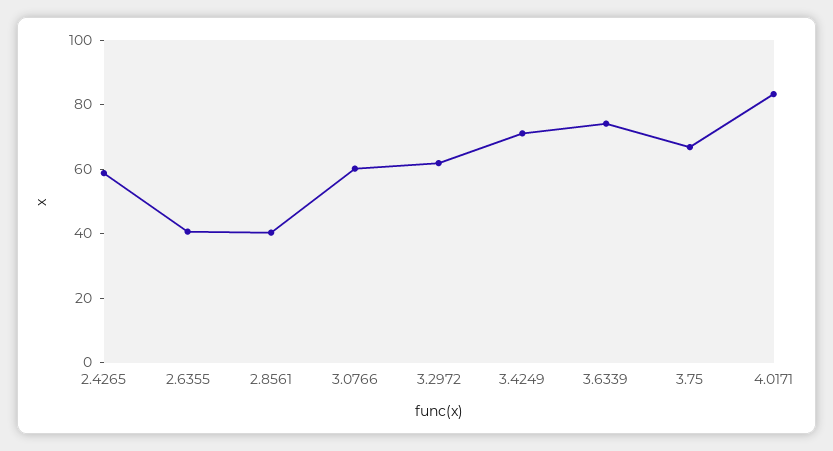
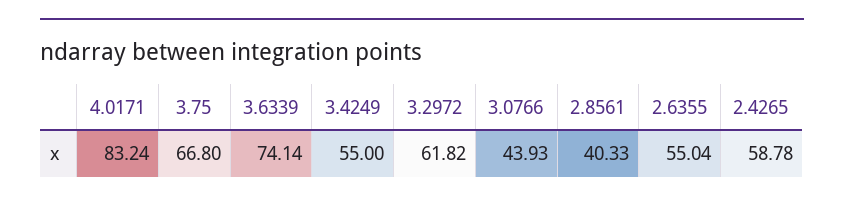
  {
    "2.4265": 58.78,
-   "2.6355": 40,
+   "2.6355": 55.04,
    "2.8561": 40.33,
-   "3.0766": 60,
+   "3.0766": 43.93,
    "3.2972": 61.82,
-   "3.4249": 70,
+   "3.4249": 55,
    "3.6339": 74.14,
    "3.75": 66.8,
    "4.0171": 83.24
  }

